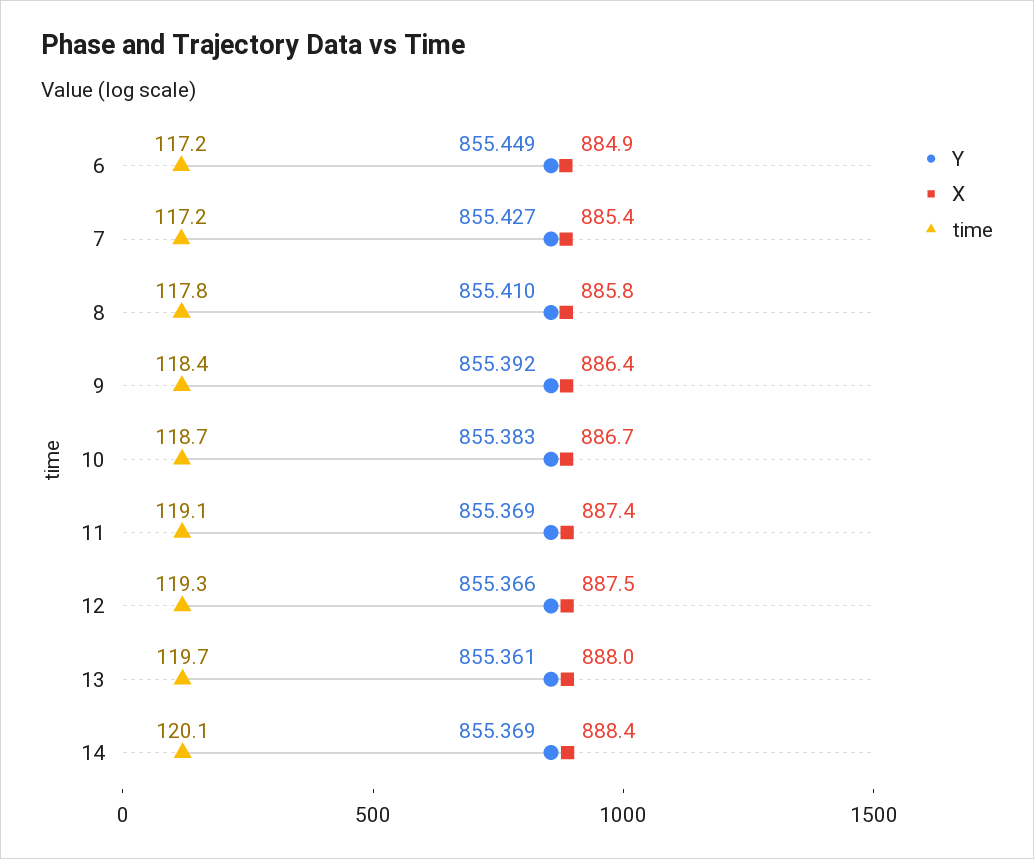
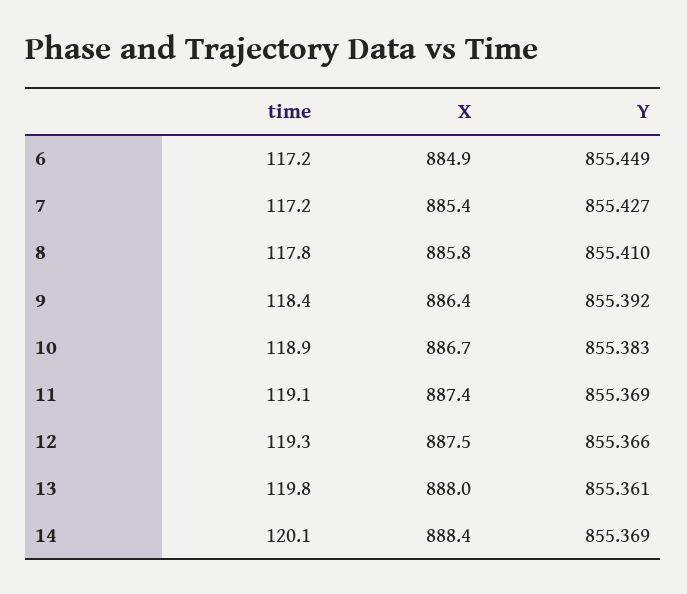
  {
    "Y": {
      "6": 855.449,
      "7": 855.427,
      "8": 855.41,
      "9": 855.392,
      "10": 855.383,
      "11": 855.369,
      "12": 855.366,
      "13": 855.361,
      "14": 855.369
    },
    "X": {
      "6": 884.9,
      "7": 885.4,
      "8": 885.8,
      "9": 886.4,
      "10": 886.7,
      "11": 887.4,
      "12": 887.5,
      "13": 888,
      "14": 888.4
    },
    "time": {
      "6": 117.2,
      "7": 117.2,
      "8": 117.8,
      "9": 118.4,
-     "10": 118.7,
+     "10": 118.9,
      "11": 119.1,
      "12": 119.3,
-     "13": 119.7,
+     "13": 119.8,
      "14": 120.1
    }
  }

